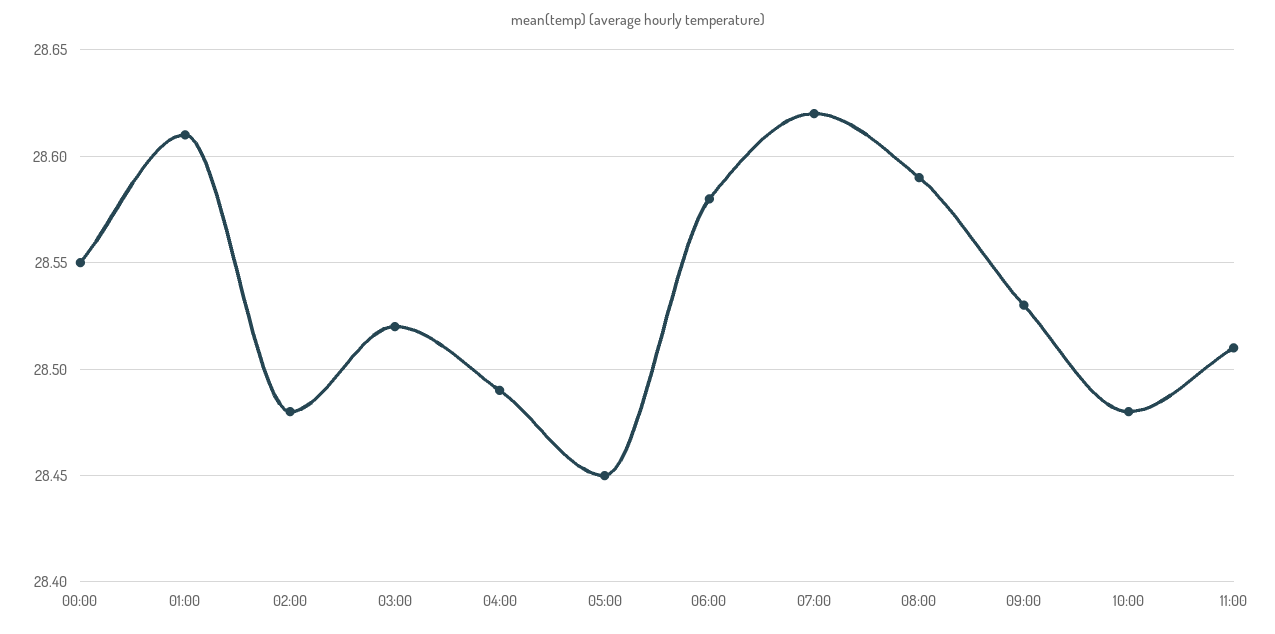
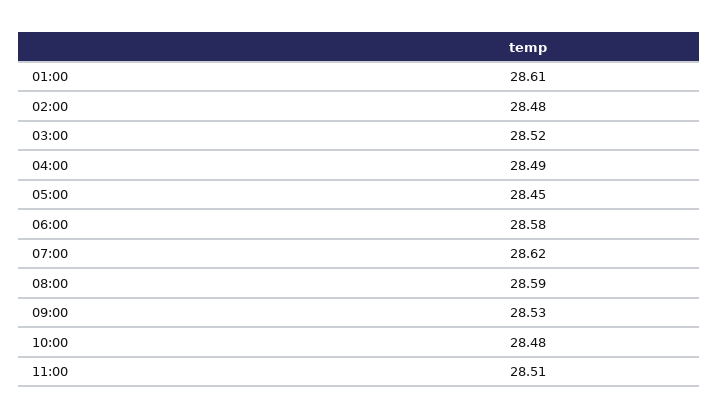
  {
-   "00:00": 28.55,
    "01:00": 28.61,
    "02:00": 28.48,
    "03:00": 28.52,
    "04:00": 28.49,
    "05:00": 28.45,
    "06:00": 28.58,
    "07:00": 28.62,
    "08:00": 28.59,
    "09:00": 28.53,
    "10:00": 28.48,
    "11:00": 28.51
  }

